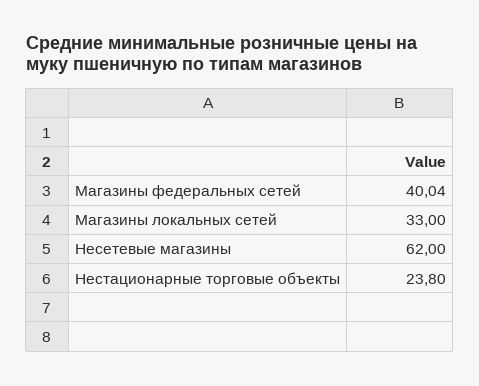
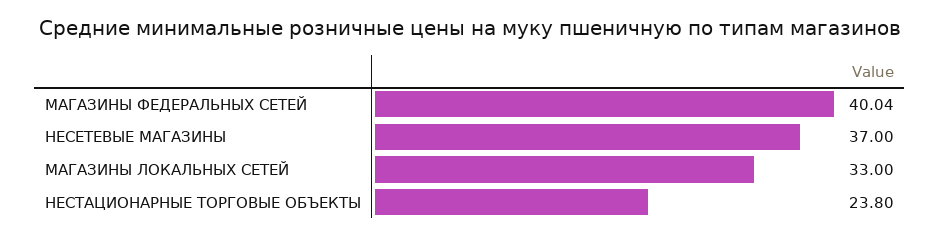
  {
    "Магазины федеральных сетей": 40.04,
    "Магазины локальных сетей": 33,
-   "Несетевые магазины": 62,
+   "Несетевые магазины": 37,
    "Нестационарные торговые объекты": 23.8
  }

